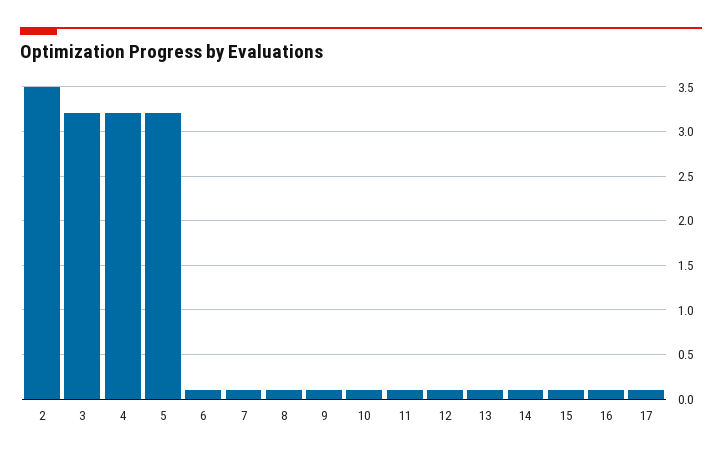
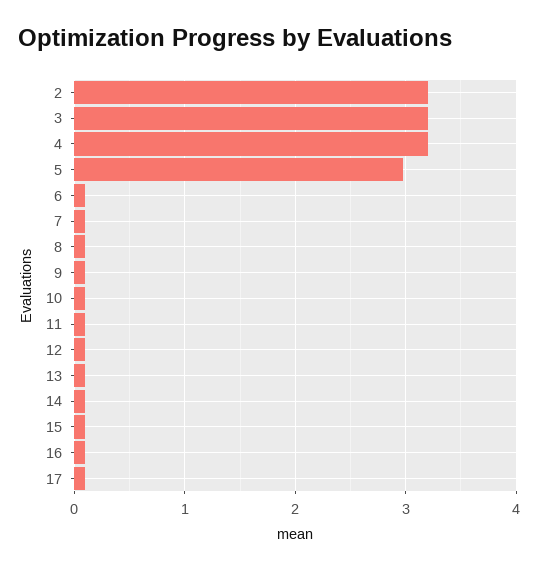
  {
-   "2": 3.5,
+   "2": 3.2,
    "3": 3.2,
    "4": 3.2,
-   "5": 3.2,
+   "5": 3,
    "6": 0.1,
    "7": 0.1,
    "8": 0.1,
    "9": 0.1,
    "10": 0.1,
    "11": 0.1,
    "12": 0.1,
    "13": 0.1,
    "14": 0.1,
    "15": 0.1,
    "16": 0.1,
    "17": 0.1
  }

